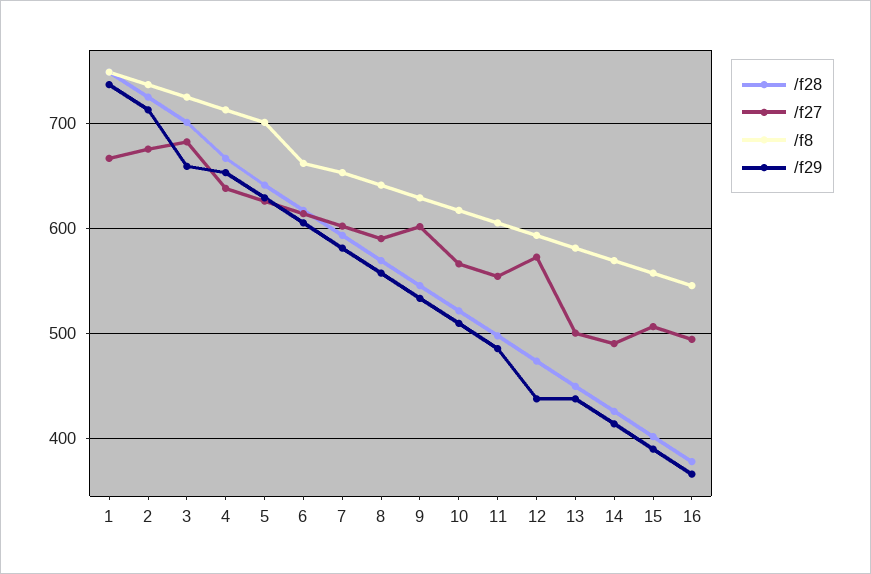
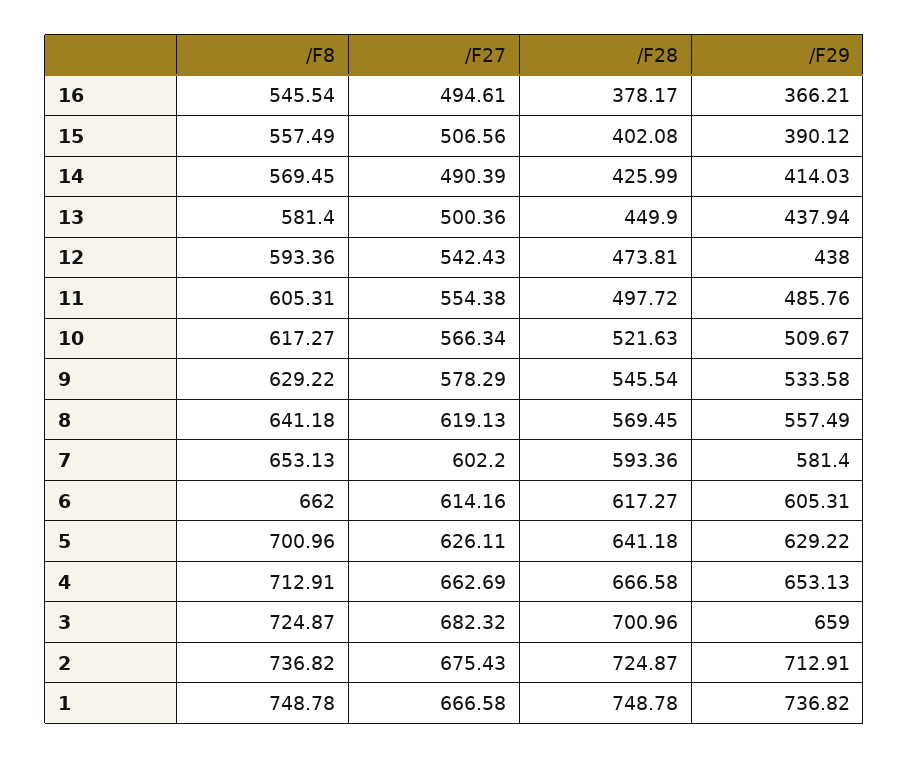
  {
    "/f28": {
      "1": 748.78,
      "2": 724.87,
      "3": 700.96,
      "4": 666.58,
      "5": 641.18,
      "6": 617.27,
      "7": 593.36,
      "8": 569.45,
      "9": 545.54,
      "10": 521.63,
      "11": 497.72,
      "12": 473.81,
      "13": 449.9,
      "14": 425.99,
      "15": 402.08,
      "16": 378.17
    },
    "/f27": {
      "1": 666.58,
      "2": 675.43,
      "3": 682.32,
-     "4": 640,
+     "4": 662.69,
      "5": 626.11,
      "6": 614.16,
      "7": 602.2,
-     "8": 590,
+     "8": 619.13,
-     "9": 600,
+     "9": 578.29,
      "10": 566.34,
      "11": 554.38,
-     "12": 570,
+     "12": 542.43,
      "13": 500.36,
      "14": 490.39,
      "15": 506.56,
      "16": 494.61
    },
    "/f8": {
      "1": 748.78,
      "2": 736.82,
      "3": 724.87,
      "4": 712.91,
      "5": 700.96,
      "6": 662,
      "7": 653.13,
      "8": 641.18,
      "9": 629.22,
      "10": 617.27,
      "11": 605.31,
      "12": 593.36,
      "13": 581.4,
      "14": 569.45,
      "15": 557.49,
      "16": 545.54
    },
    "/f29": {
      "1": 736.82,
      "2": 712.91,
      "3": 659,
      "4": 653.13,
      "5": 629.22,
      "6": 605.31,
      "7": 581.4,
      "8": 557.49,
      "9": 533.58,
      "10": 509.67,
      "11": 485.76,
      "12": 438,
      "13": 437.94,
      "14": 414.03,
      "15": 390.12,
      "16": 366.21
    }
  }

